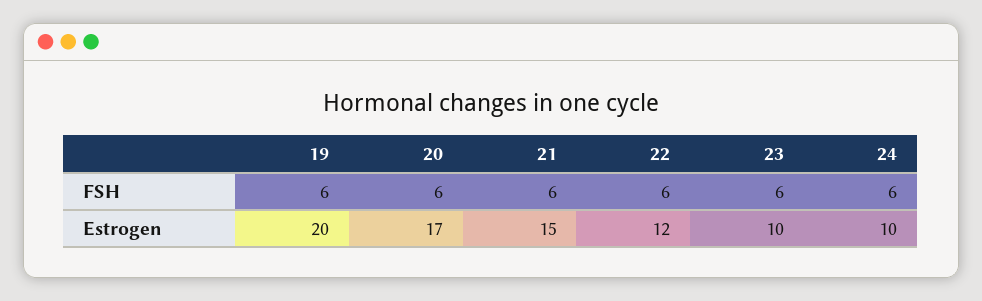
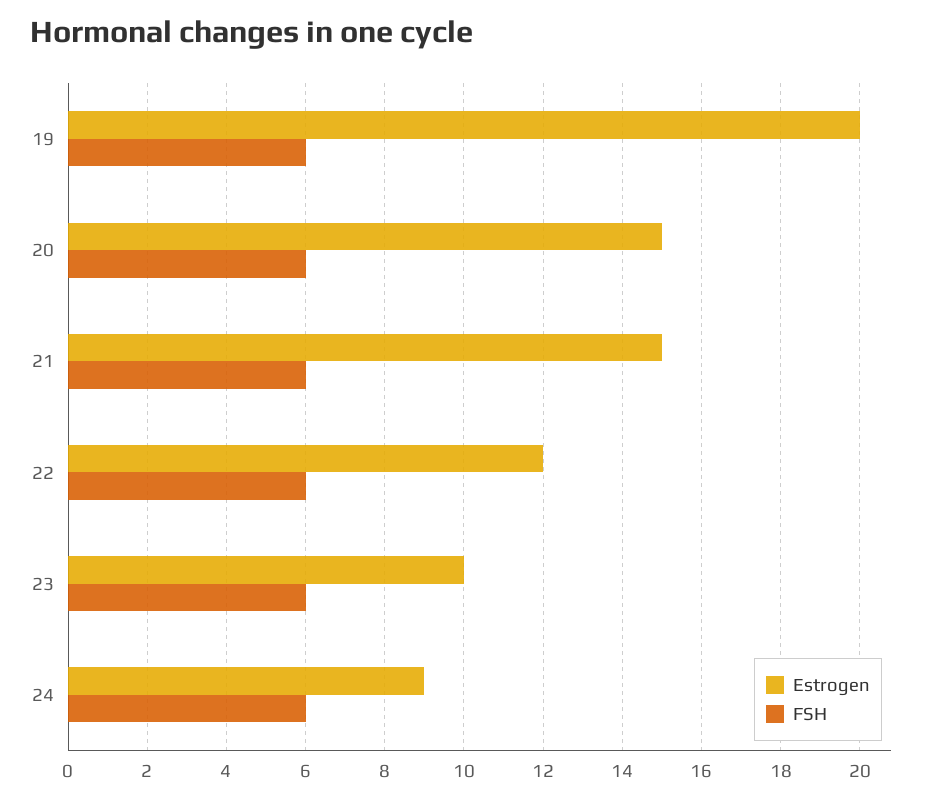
  {
    "FSH": {
      "19": 6,
      "20": 6,
      "21": 6,
      "22": 6,
      "23": 6,
      "24": 6
    },
    "Estrogen": {
      "19": 20,
-     "20": 17,
+     "20": 15,
      "21": 15,
      "22": 12,
      "23": 10,
-     "24": 10
+     "24": 9
    }
  }

